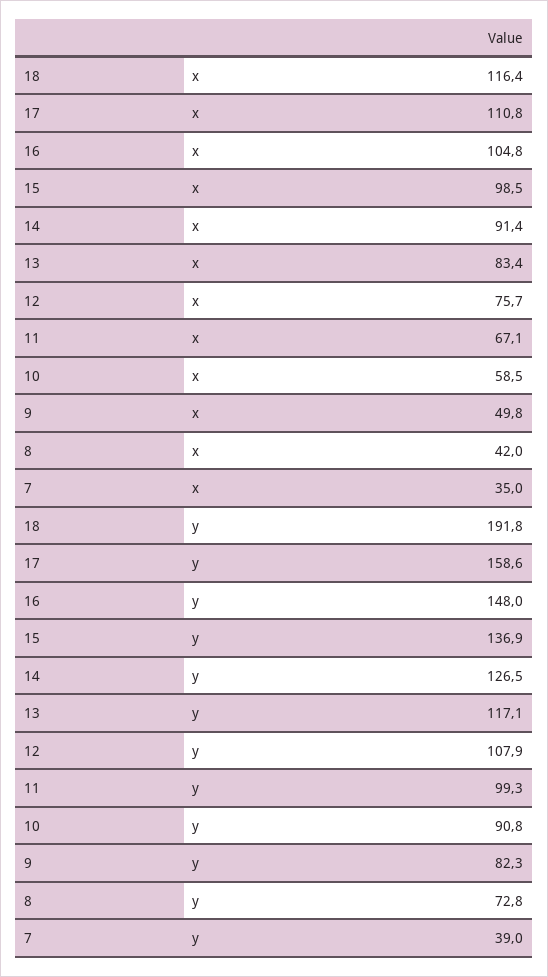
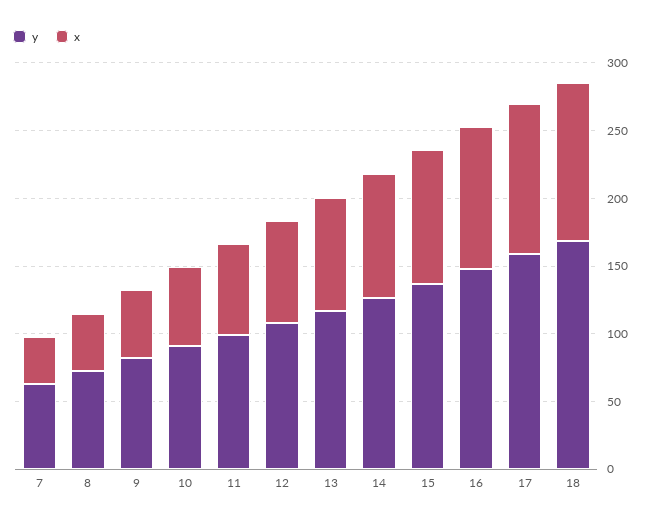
  {
    "x": {
      "18": 116.4,
      "17": 110.8,
      "16": 104.8,
      "15": 98.5,
      "14": 91.4,
      "13": 83.4,
      "12": 75.7,
      "11": 67.1,
      "10": 58.5,
      "9": 49.8,
      "8": 42,
      "7": 35
    },
    "y": {
-     "18": 191.8,
+     "18": 170,
      "17": 158.6,
      "16": 148,
      "15": 136.9,
      "14": 126.5,
      "13": 117.1,
      "12": 107.9,
      "11": 99.3,
      "10": 90.8,
      "9": 82.3,
      "8": 72.8,
-     "7": 39
+     "7": 60
    }
  }

